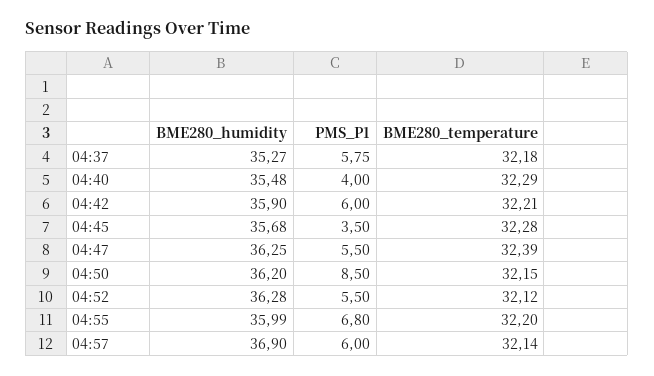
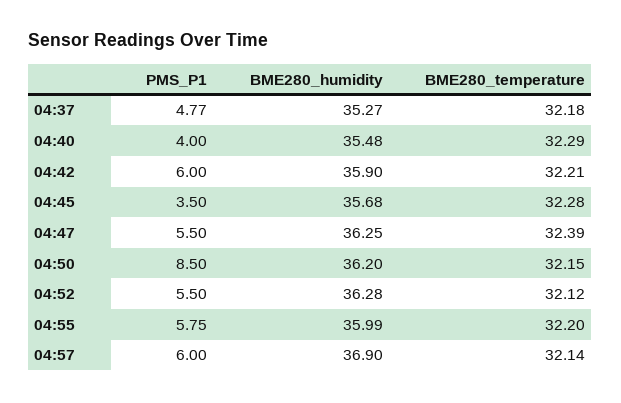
  {
    "BME280_humidity": {
      "04:37": 35.27,
      "04:40": 35.48,
      "04:42": 35.9,
      "04:45": 35.68,
      "04:47": 36.25,
      "04:50": 36.2,
      "04:52": 36.28,
      "04:55": 35.99,
      "04:57": 36.9
    },
    "PMS_P1": {
-     "04:37": 5.75,
+     "04:37": 4.77,
      "04:40": 4,
      "04:42": 6,
      "04:45": 3.5,
      "04:47": 5.5,
      "04:50": 8.5,
      "04:52": 5.5,
-     "04:55": 6.8,
+     "04:55": 5.75,
      "04:57": 6
    },
    "BME280_temperature": {
      "04:37": 32.18,
      "04:40": 32.29,
      "04:42": 32.21,
      "04:45": 32.28,
      "04:47": 32.39,
      "04:50": 32.15,
      "04:52": 32.12,
      "04:55": 32.2,
      "04:57": 32.14
    }
  }

